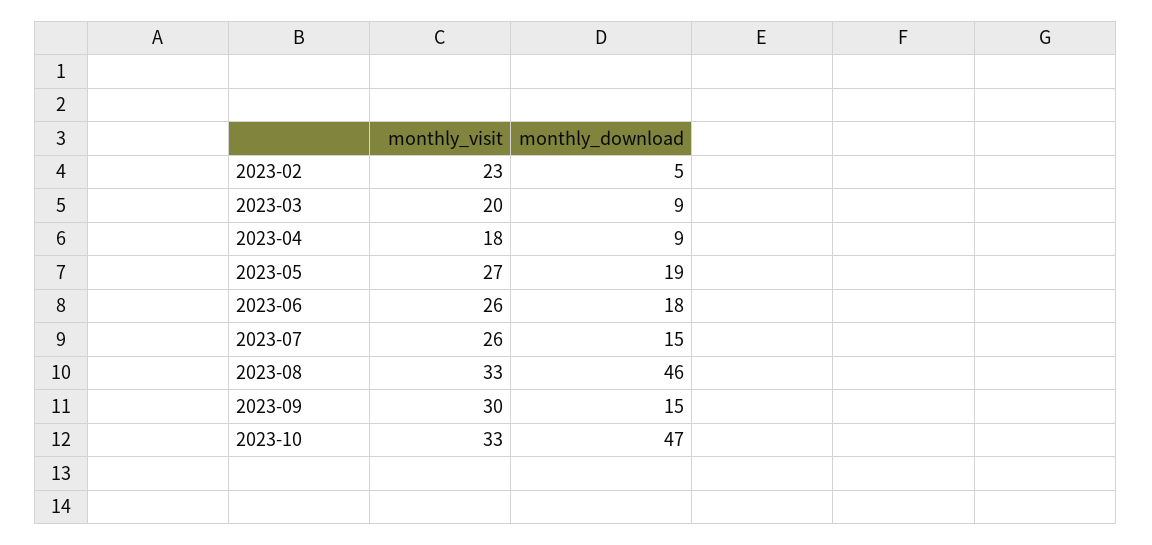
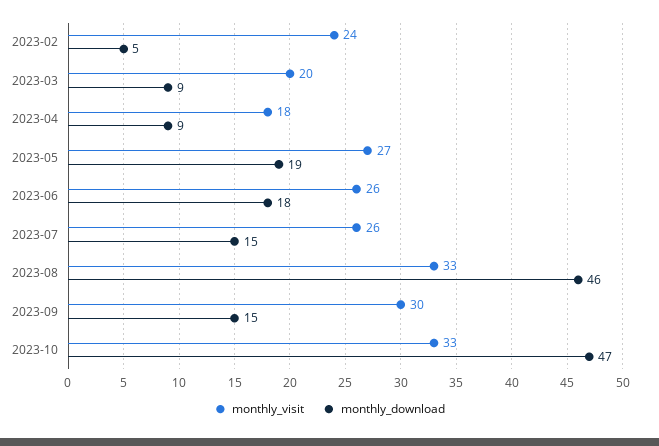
  {
    "monthly_visit": {
-     "2023-02": 23,
+     "2023-02": 24,
      "2023-03": 20,
      "2023-04": 18,
      "2023-05": 27,
      "2023-06": 26,
      "2023-07": 26,
      "2023-08": 33,
      "2023-09": 30,
      "2023-10": 33
    },
    "monthly_download": {
      "2023-02": 5,
      "2023-03": 9,
      "2023-04": 9,
      "2023-05": 19,
      "2023-06": 18,
      "2023-07": 15,
      "2023-08": 46,
      "2023-09": 15,
      "2023-10": 47
    }
  }

